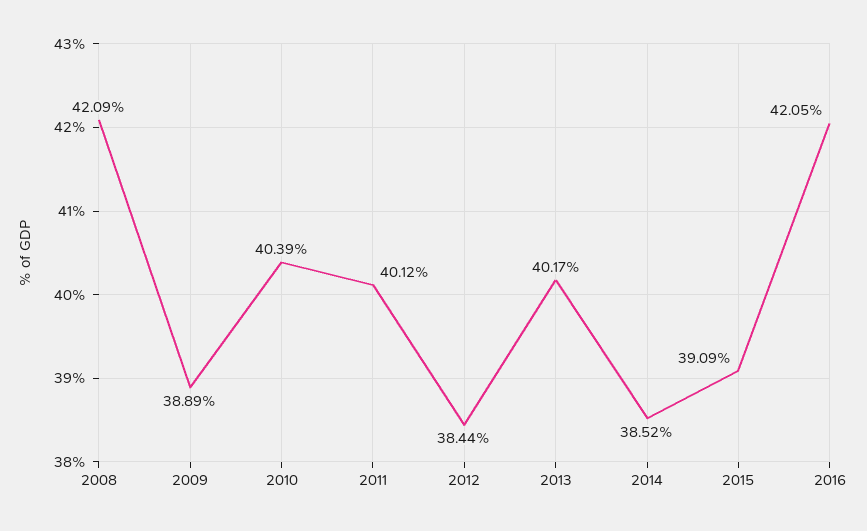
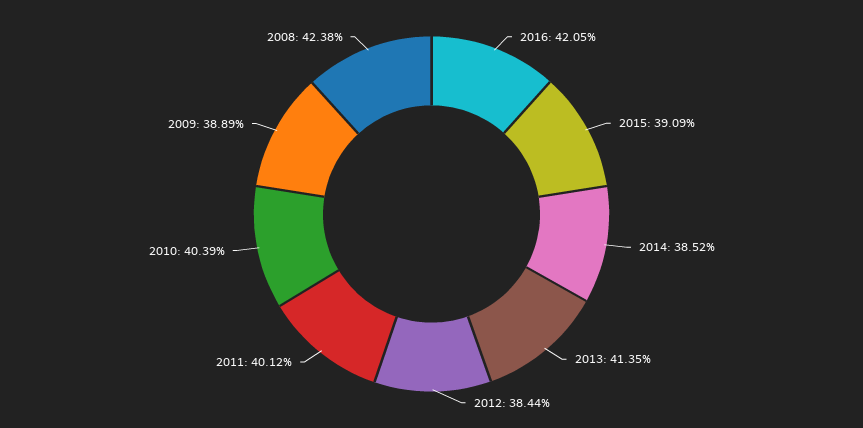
  {
-   "2008": 42.09,
+   "2008": 42.38,
    "2009": 38.89,
    "2010": 40.39,
    "2011": 40.12,
    "2012": 38.44,
-   "2013": 40.17,
+   "2013": 41.35,
    "2014": 38.52,
    "2015": 39.09,
    "2016": 42.05
  }

